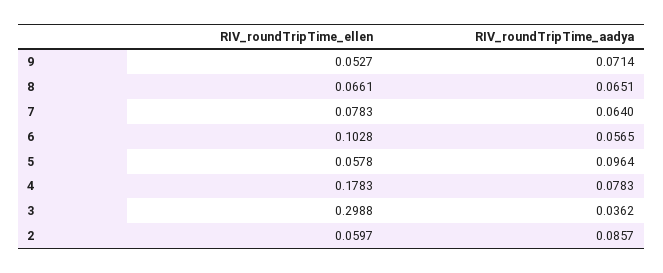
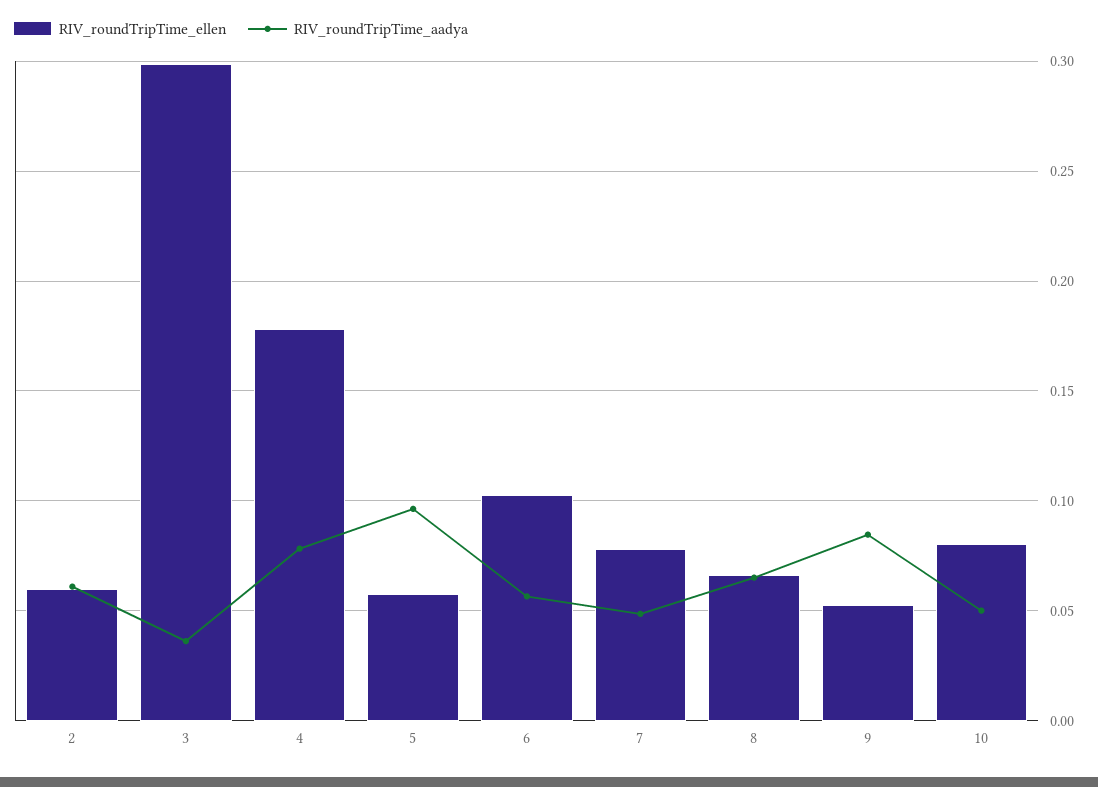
  {
    "RIV_roundTripTime_ellen": {
      "9": 0.0527,
      "8": 0.0661,
      "7": 0.0783,
      "6": 0.1028,
      "5": 0.0578,
      "4": 0.1783,
      "3": 0.2988,
-     "2": 0.0597
+     "2": 0.0597,
+     "10": 0.08
    },
    "RIV_roundTripTime_aadya": {
-     "9": 0.0714,
+     "9": 0.085,
      "8": 0.0651,
-     "7": 0.064,
+     "7": 0.05,
      "6": 0.0565,
      "5": 0.0964,
      "4": 0.0783,
      "3": 0.0362,
-     "2": 0.0857
+     "2": 0.06,
+     "10": 0.05
    }
  }

